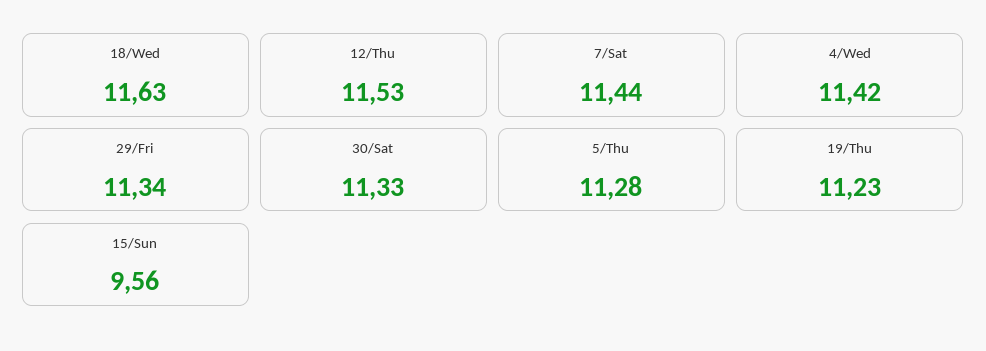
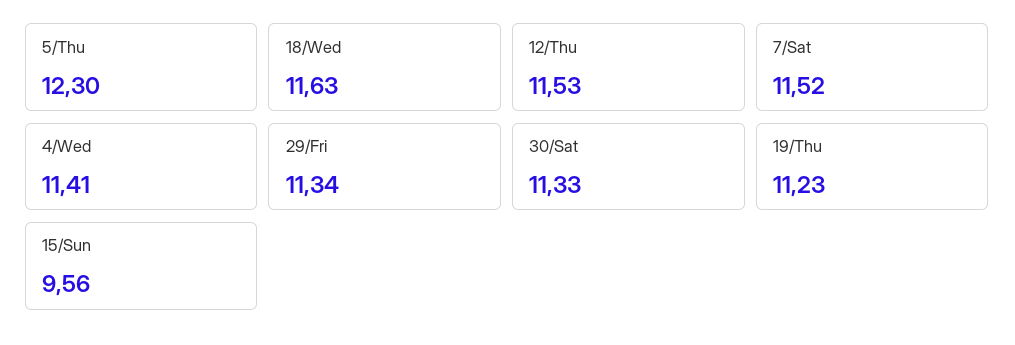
  {
    "18/Wed": 11.63,
    "12/Thu": 11.53,
-   "7/Sat": 11.44,
+   "7/Sat": 11.52,
-   "4/Wed": 11.42,
+   "4/Wed": 11.41,
    "29/Fri": 11.34,
    "30/Sat": 11.33,
-   "5/Thu": 11.28,
+   "5/Thu": 12.3,
    "19/Thu": 11.23,
    "15/Sun": 9.56
  }

